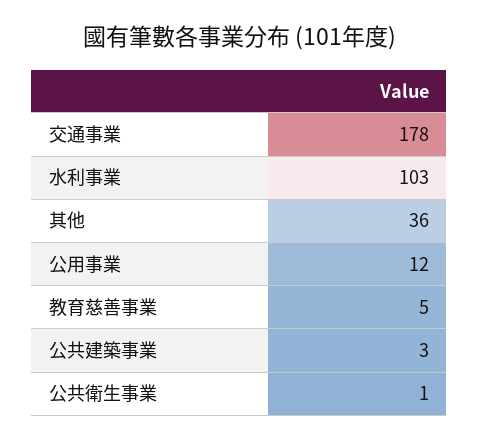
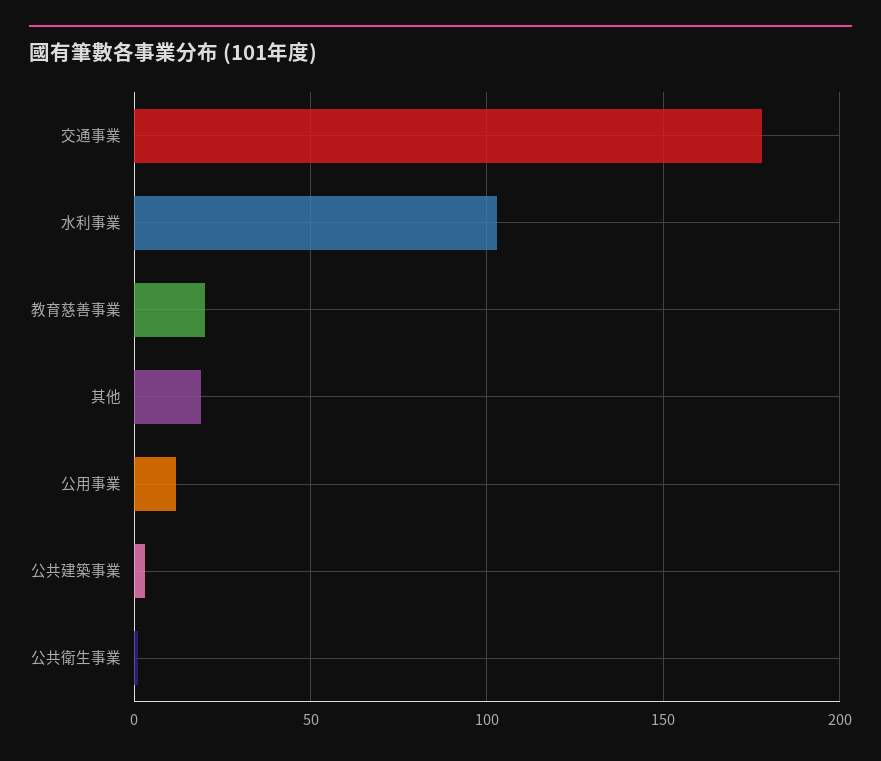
  {
    "交通事業": 178,
    "水利事業": 103,
-   "其他": 36,
+   "其他": 20,
    "公用事業": 12,
-   "教育慈善事業": 5,
+   "教育慈善事業": 20,
    "公共建築事業": 3,
    "公共衛生事業": 1
  }

